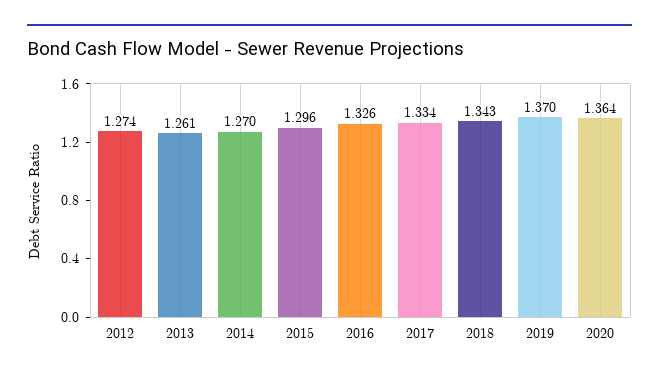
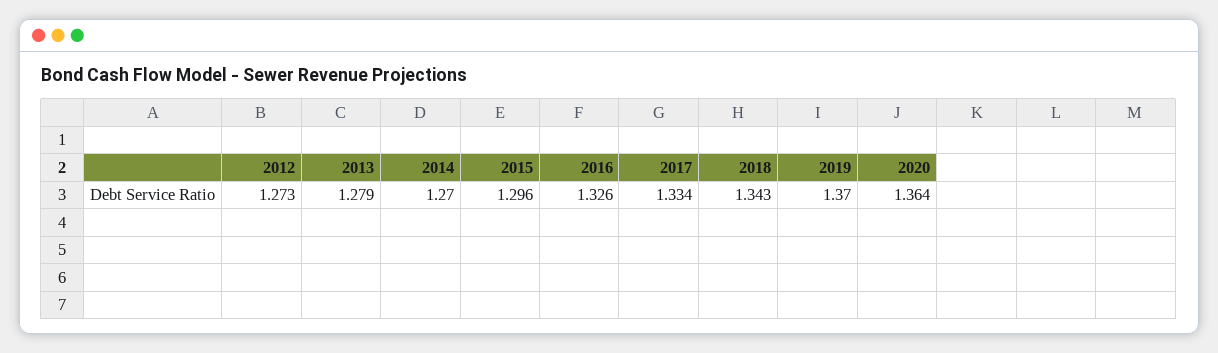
  {
-   "2012": 1.274,
+   "2012": 1.273,
-   "2013": 1.261,
+   "2013": 1.279,
    "2014": 1.27,
    "2015": 1.296,
    "2016": 1.326,
    "2017": 1.334,
    "2018": 1.343,
    "2019": 1.37,
    "2020": 1.364
  }

